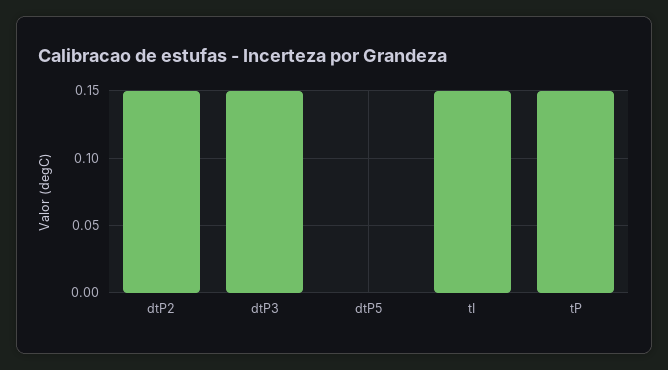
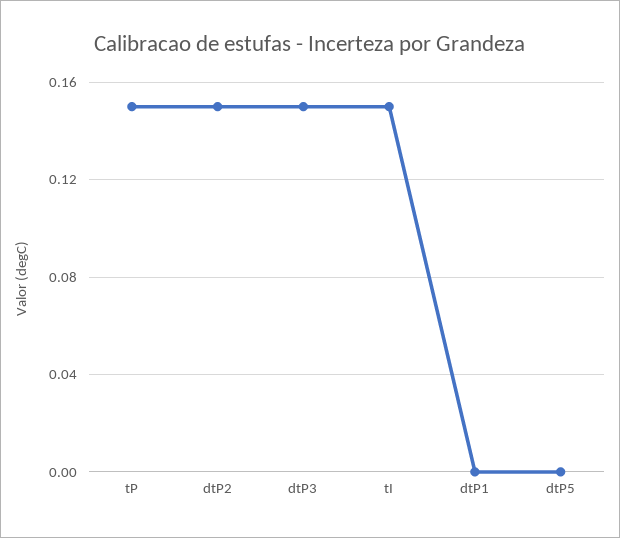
  {
    "dtP2": 0.15,
    "dtP3": 0.15,
    "dtP5": 0,
    "tI": 0.15,
-   "tP": 0.15
+   "tP": 0.15,
+   "dtP1": 0
  }

